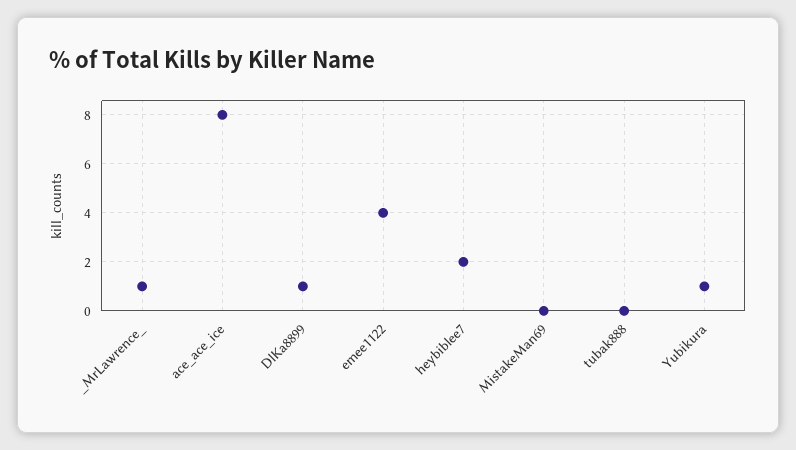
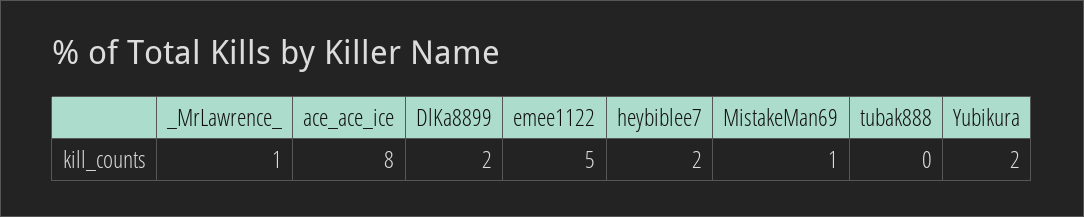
  {
    "_MrLawrence_": 1,
    "ace_ace_ice": 8,
-   "DlKa8899": 1,
+   "DlKa8899": 2,
-   "emee1122": 4,
+   "emee1122": 5,
    "heybiblee7": 2,
-   "MistakeMan69": 0,
+   "MistakeMan69": 1,
    "tubak888": 0,
-   "Yubikura": 1
+   "Yubikura": 2
  }

